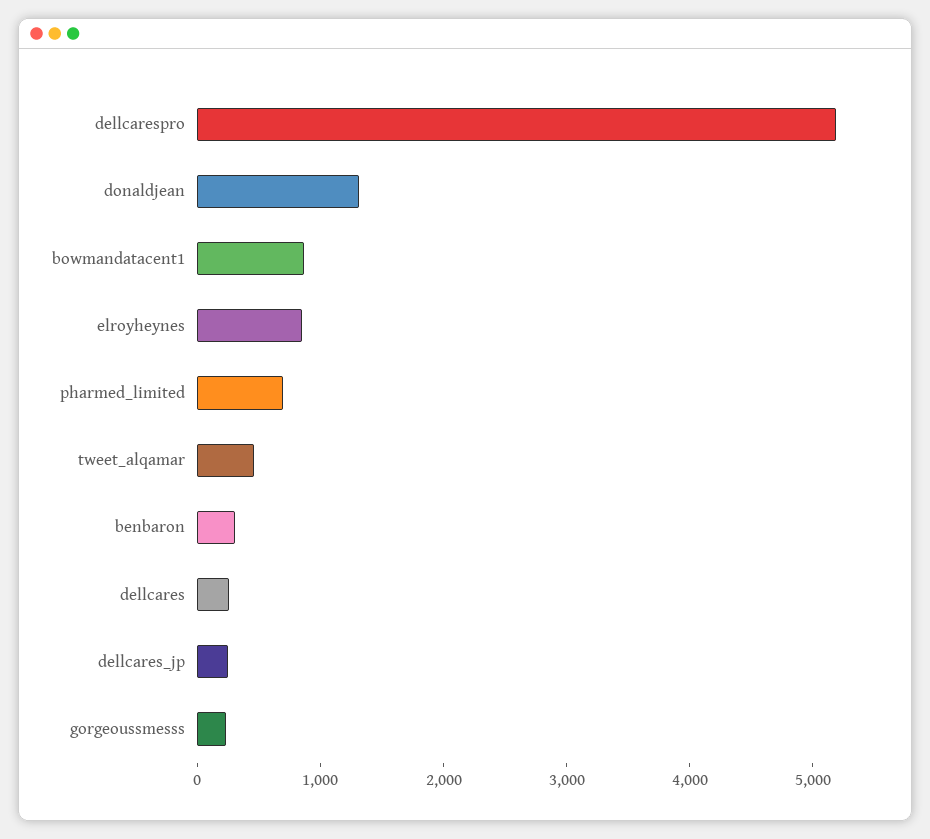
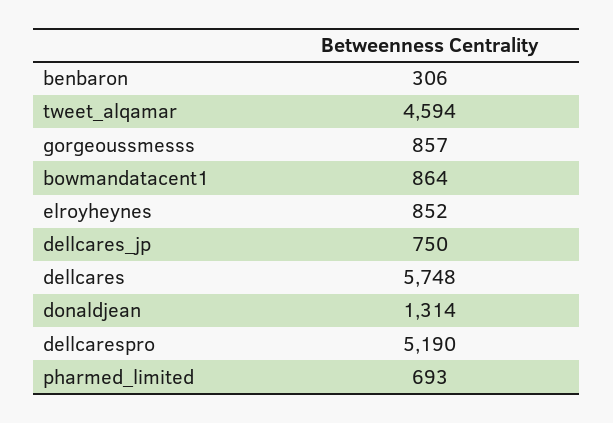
  {
    "dellcarespro": 5190,
    "donaldjean": 1314,
    "bowmandatacent1": 864,
    "elroyheynes": 852,
    "pharmed_limited": 693,
-   "tweet_alqamar": 400,
+   "tweet_alqamar": 4594,
    "benbaron": 306,
-   "dellcares": 200,
+   "dellcares": 5748,
-   "dellcares_jp": 200,
+   "dellcares_jp": 750,
-   "gorgeoussmesss": 200
+   "gorgeoussmesss": 857
  }

